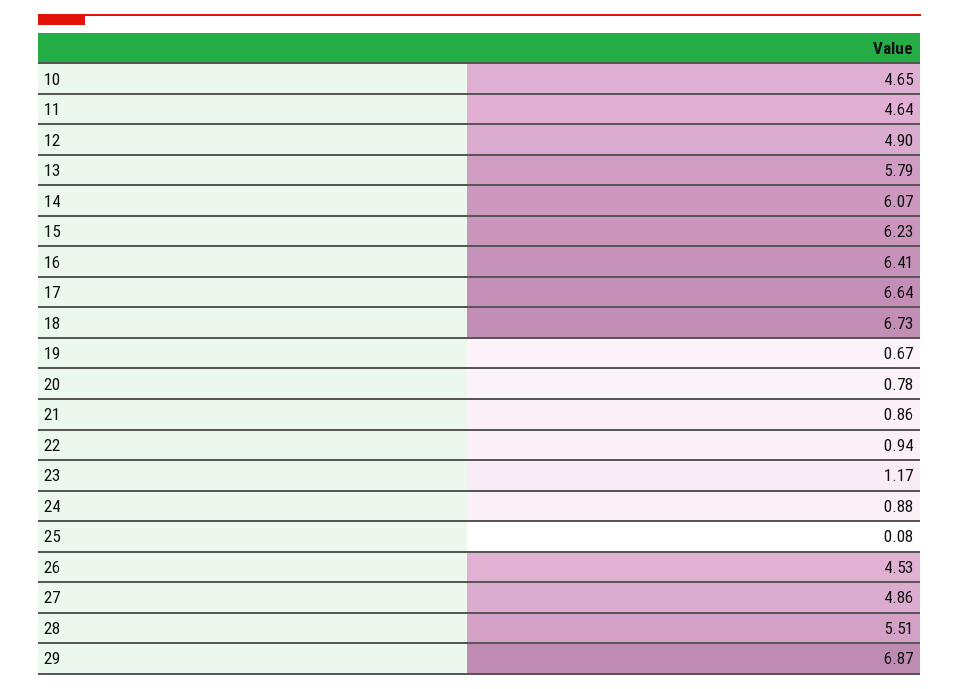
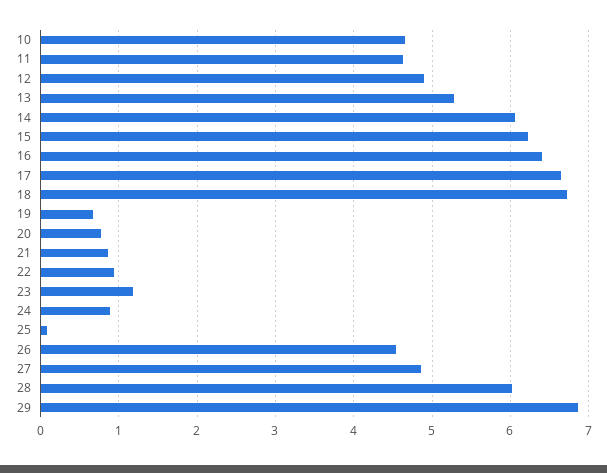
  {
    "10": 4.65,
    "11": 4.64,
    "12": 4.9,
-   "13": 5.79,
+   "13": 5.3,
    "14": 6.07,
    "15": 6.23,
    "16": 6.41,
    "17": 6.64,
    "18": 6.73,
    "19": 0.67,
    "20": 0.78,
    "21": 0.86,
    "22": 0.94,
    "23": 1.17,
    "24": 0.88,
    "25": 0.08,
    "26": 4.53,
    "27": 4.86,
-   "28": 5.51,
+   "28": 6,
    "29": 6.87
  }

